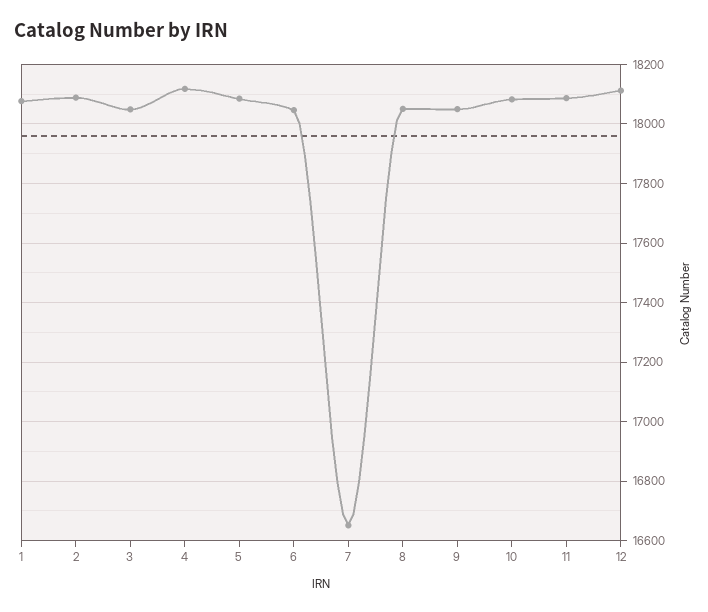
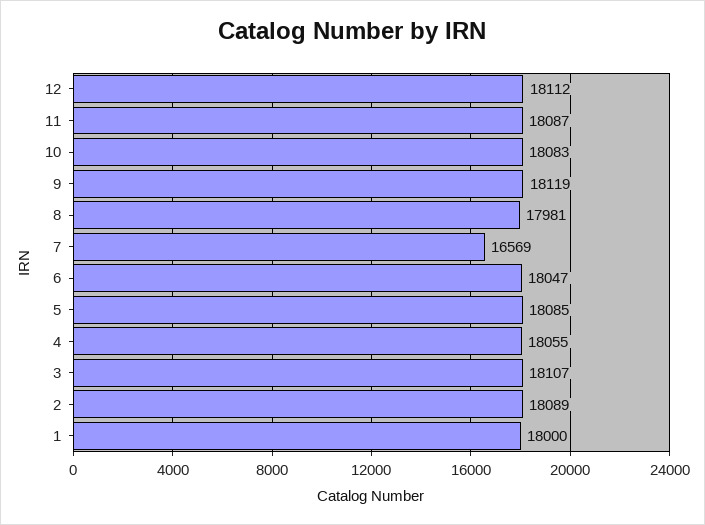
  {
-   "1": 18075,
+   "1": 18000,
    "2": 18089,
-   "3": 18050,
+   "3": 18107,
-   "4": 18125,
+   "4": 18055,
    "5": 18085,
    "6": 18047,
-   "7": 16650,
+   "7": 16569,
-   "8": 18050,
+   "8": 17981,
-   "9": 18050,
+   "9": 18119,
    "10": 18083,
    "11": 18087,
    "12": 18112
  }

